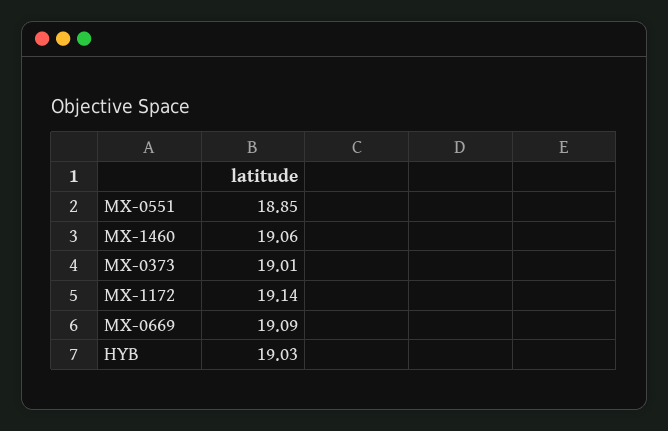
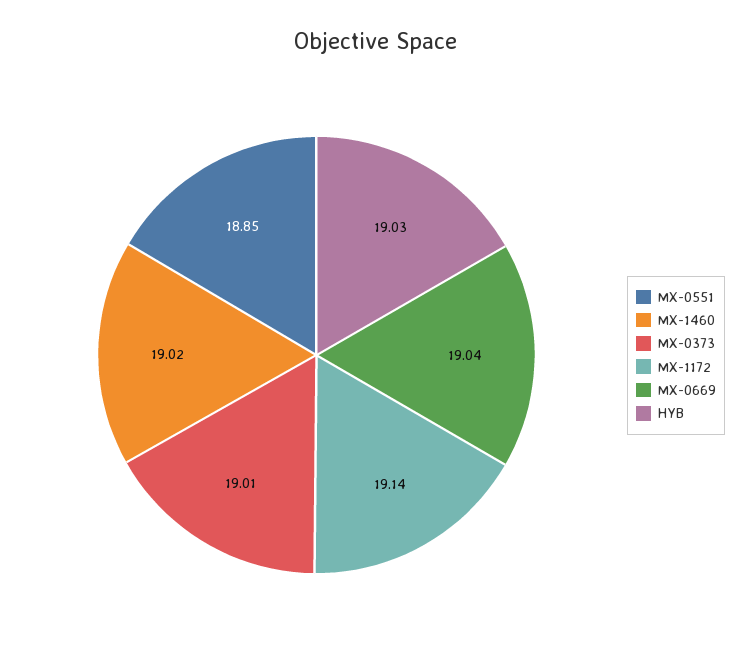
  {
    "MX-0551": 18.85,
-   "MX-1460": 19.06,
+   "MX-1460": 19.02,
    "MX-0373": 19.01,
    "MX-1172": 19.14,
-   "MX-0669": 19.09,
+   "MX-0669": 19.04,
    "HYB": 19.03
  }

